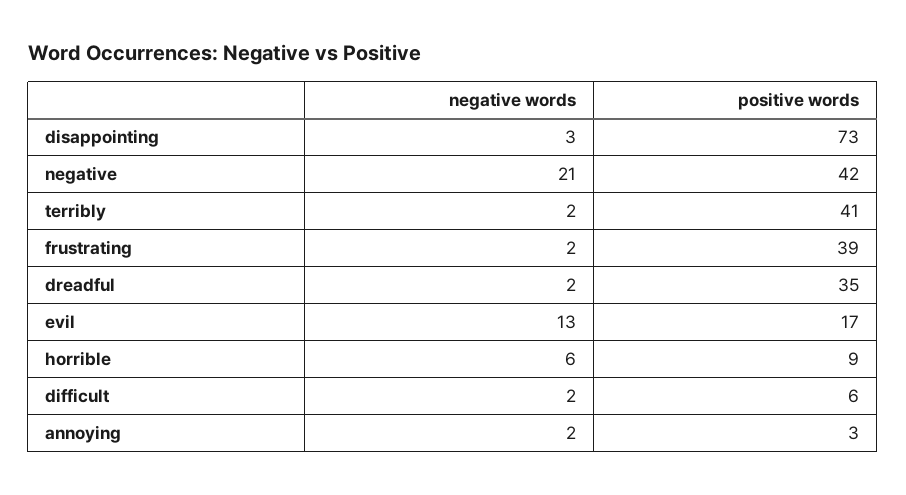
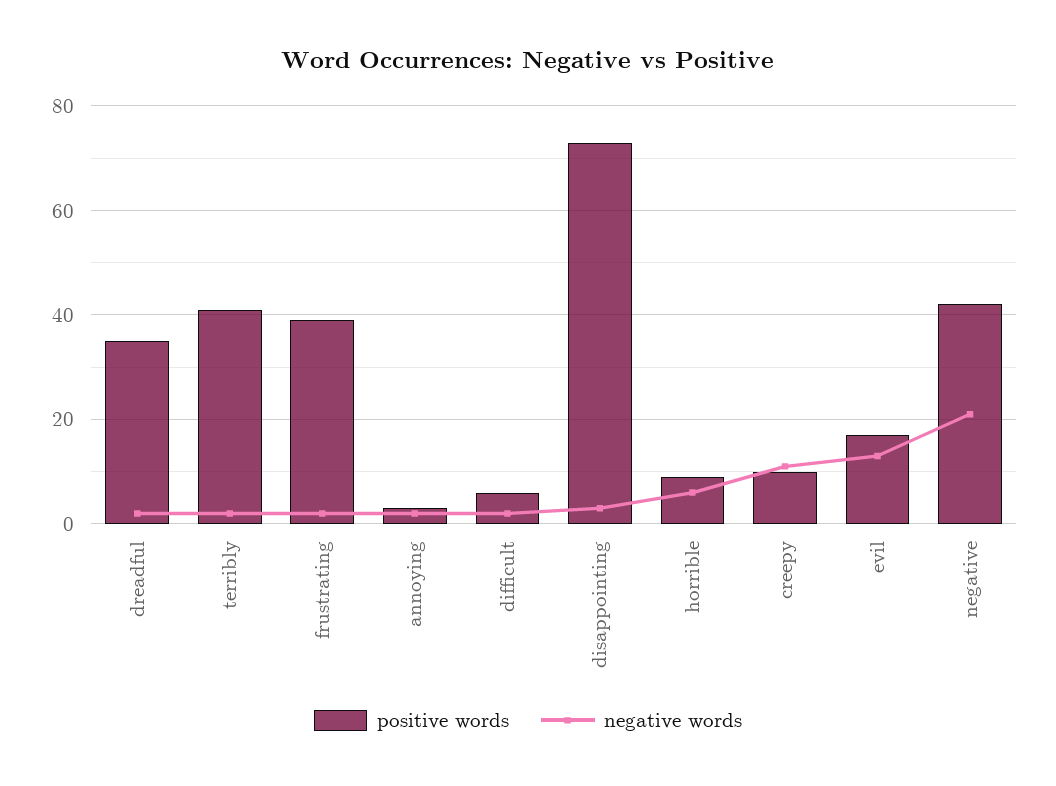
  {
    "negative words": {
      "disappointing": 3,
      "negative": 21,
      "terribly": 2,
      "frustrating": 2,
      "dreadful": 2,
      "evil": 13,
      "horrible": 6,
      "difficult": 2,
-     "annoying": 2
+     "annoying": 2,
+     "creepy": 10
    },
    "positive words": {
      "disappointing": 73,
      "negative": 42,
      "terribly": 41,
      "frustrating": 39,
      "dreadful": 35,
      "evil": 17,
      "horrible": 9,
      "difficult": 6,
-     "annoying": 3
+     "annoying": 3,
+     "creepy": 10
    }
  }

